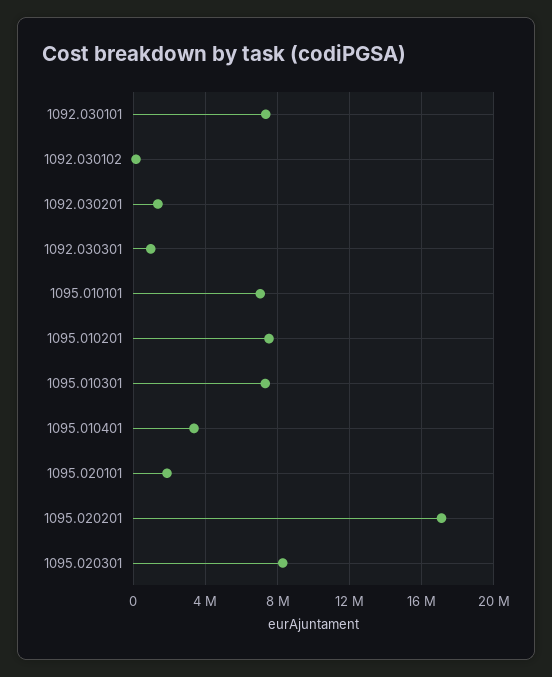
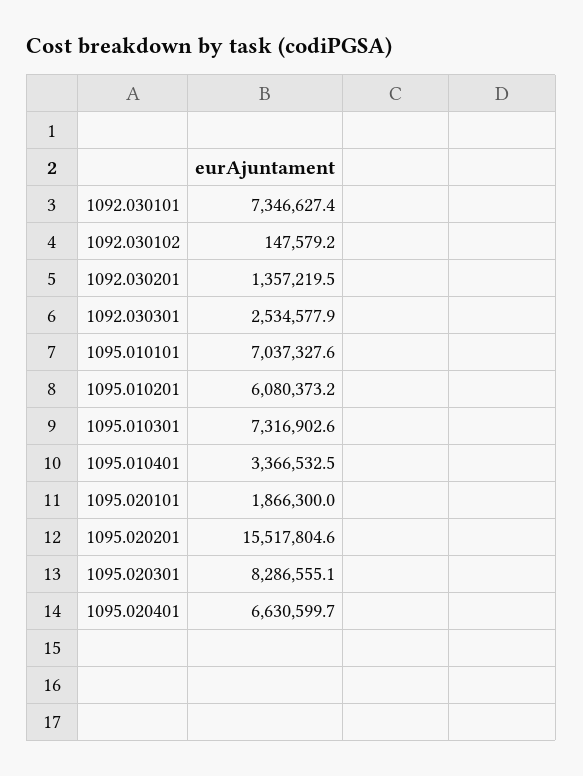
  {
    "1092.030101": 7346627.4,
    "1092.030102": 147579.2,
    "1092.030201": 1357219.5,
-   "1092.030301": 1000000,
+   "1092.030301": 2534577.9,
    "1095.010101": 7037327.6,
-   "1095.010201": 7500000,
+   "1095.010201": 6080373.2,
    "1095.010301": 7316902.6,
    "1095.010401": 3366532.5,
    "1095.020101": 1866300,
-   "1095.020201": 17000000,
+   "1095.020201": 15517804.6,
-   "1095.020301": 8286555.1
+   "1095.020301": 8286555.1,
+   "1095.020401": 6630599.7
  }

